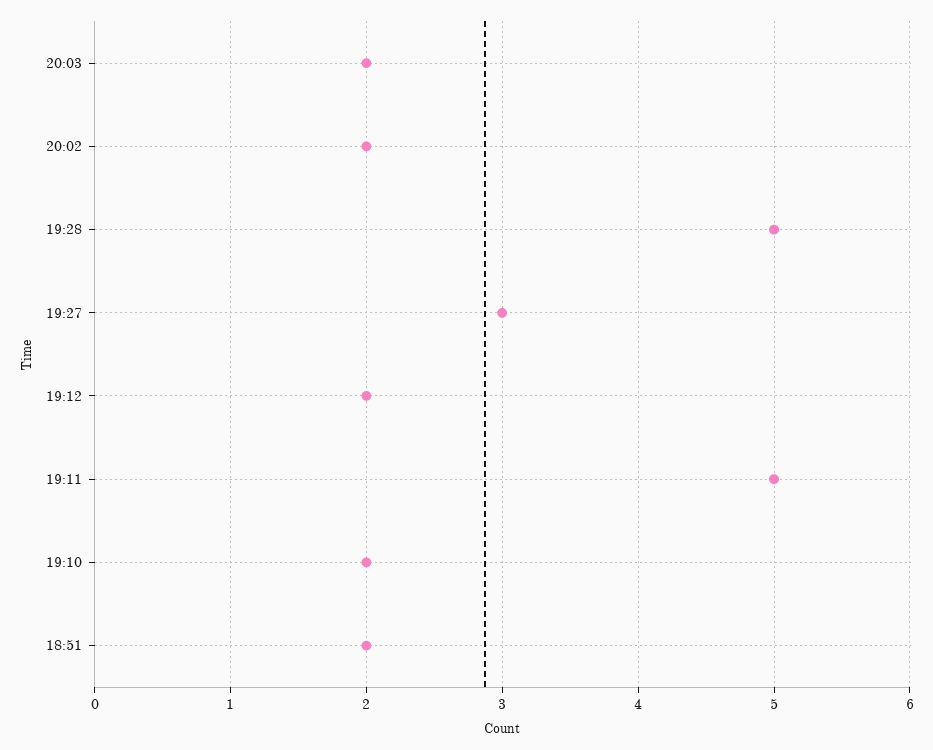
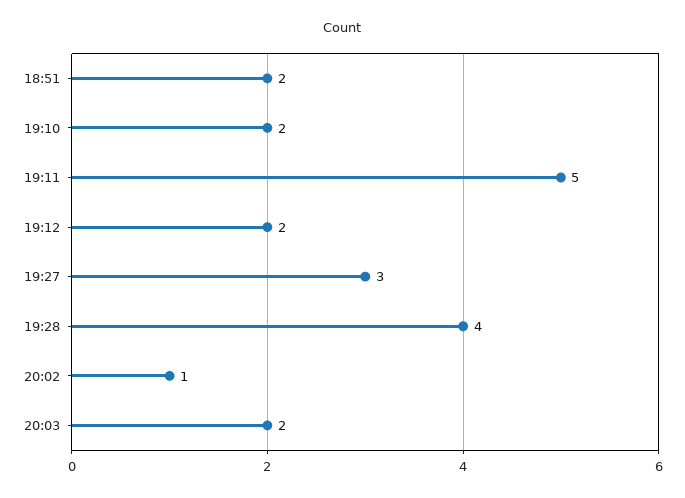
  {
    "20:03": 2,
-   "20:02": 2,
+   "20:02": 1,
-   "19:28": 5,
+   "19:28": 4,
    "19:27": 3,
    "19:12": 2,
    "19:11": 5,
    "19:10": 2,
    "18:51": 2
  }

